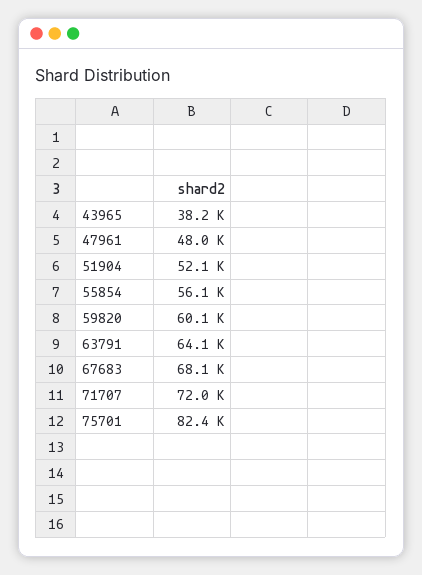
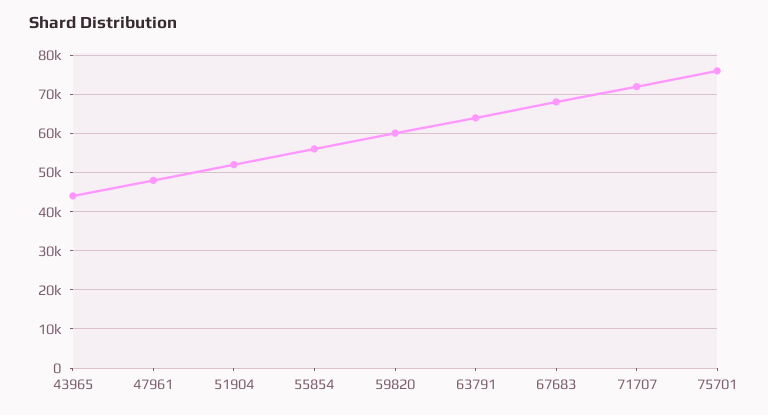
  {
-   "43965": 38200,
+   "43965": 44000,
    "47961": 48000,
    "51904": 52100,
    "55854": 56100,
    "59820": 60100,
    "63791": 64100,
    "67683": 68100,
    "71707": 72000,
-   "75701": 82400
+   "75701": 76000
  }

